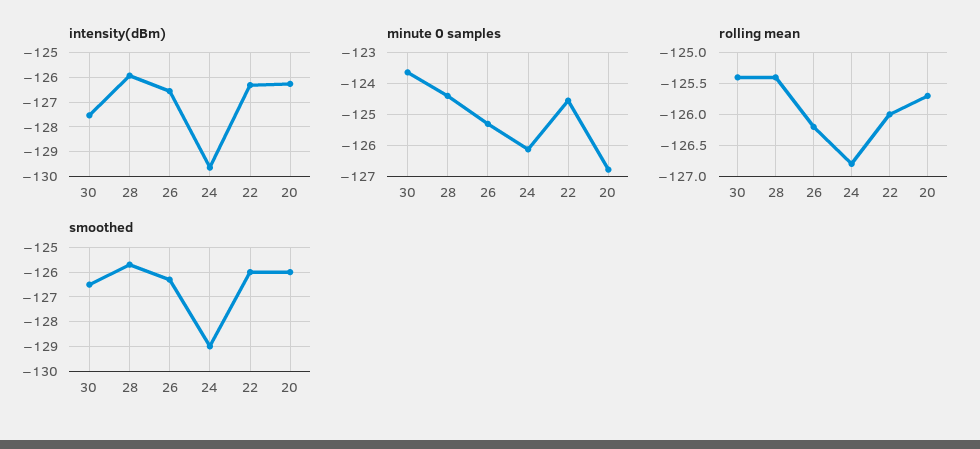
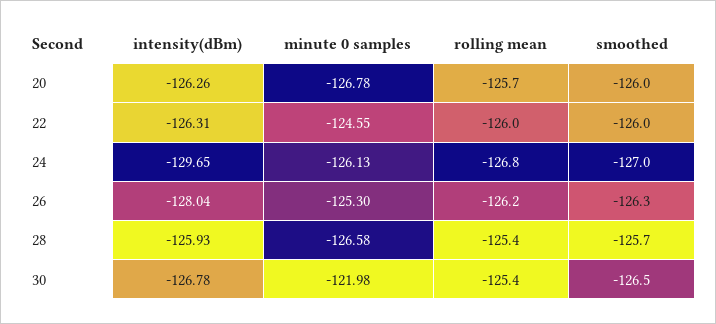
  {
    "intensity(dBm)": {
-     "30": -127.5,
+     "30": -126.78,
      "28": -125.93,
-     "26": -126.5,
+     "26": -128.04,
      "24": -129.65,
      "22": -126.31,
      "20": -126.26
    },
    "minute 0 samples": {
-     "30": -123.6,
+     "30": -121.98,
-     "28": -124.4,
+     "28": -126.58,
      "26": -125.3,
      "24": -126.13,
      "22": -124.55,
      "20": -126.78
    },
    "rolling mean": {
      "30": -125.4,
      "28": -125.4,
      "26": -126.2,
      "24": -126.8,
      "22": -126,
      "20": -125.7
    },
    "smoothed": {
      "30": -126.5,
      "28": -125.7,
      "26": -126.3,
-     "24": -129,
+     "24": -127,
      "22": -126,
      "20": -126
    }
  }

